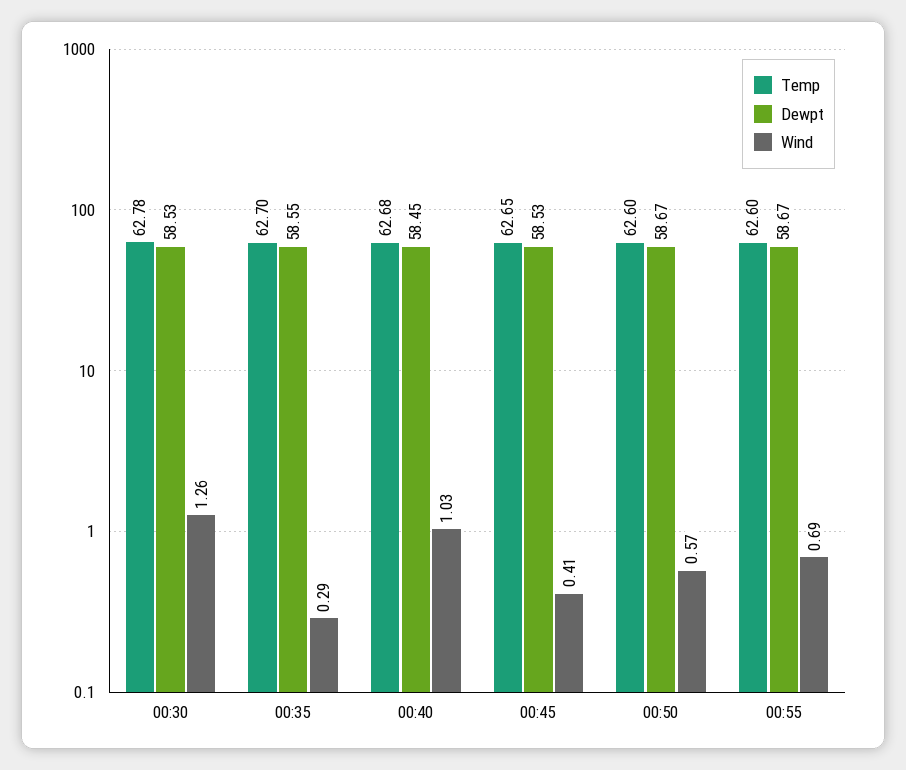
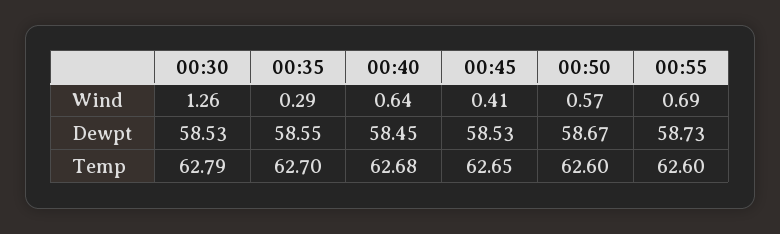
  {
    "Temp": {
-     "00:30": 62.78,
+     "00:30": 62.79,
      "00:35": 62.7,
      "00:40": 62.68,
      "00:45": 62.65,
      "00:50": 62.6,
      "00:55": 62.6
    },
    "Dewpt": {
      "00:30": 58.53,
      "00:35": 58.55,
      "00:40": 58.45,
      "00:45": 58.53,
      "00:50": 58.67,
-     "00:55": 58.67
+     "00:55": 58.73
    },
    "Wind": {
      "00:30": 1.26,
      "00:35": 0.29,
-     "00:40": 1.03,
+     "00:40": 0.64,
      "00:45": 0.41,
      "00:50": 0.57,
      "00:55": 0.69
    }
  }

